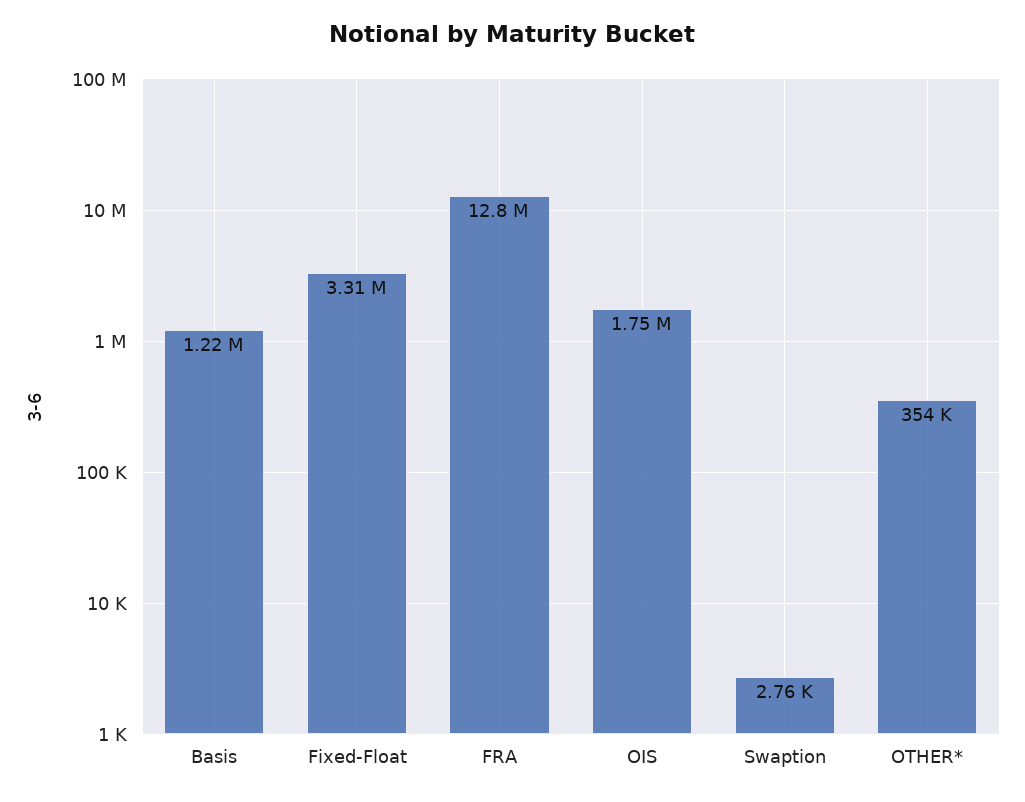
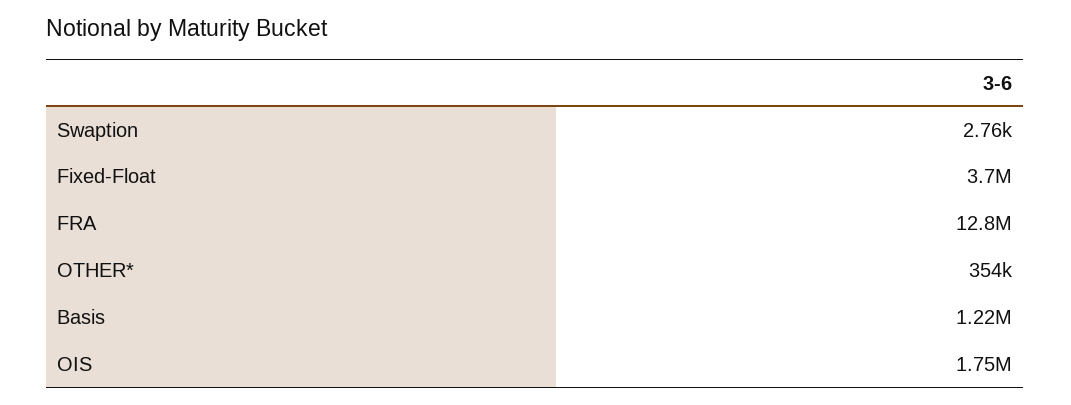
  {
    "Basis": 1220000,
-   "Fixed-Float": 3310000,
+   "Fixed-Float": 3700000,
    "FRA": 12800000,
    "OIS": 1750000,
    "Swaption": 2760,
    "OTHER*": 354000
  }

